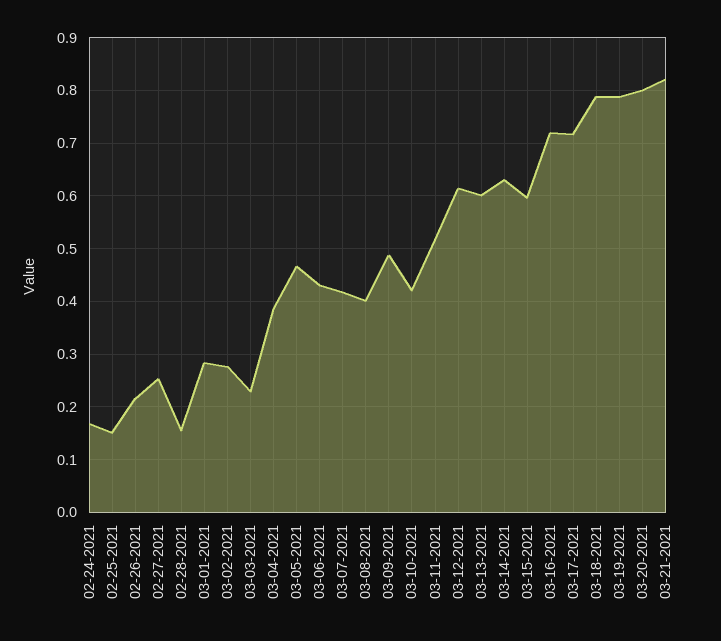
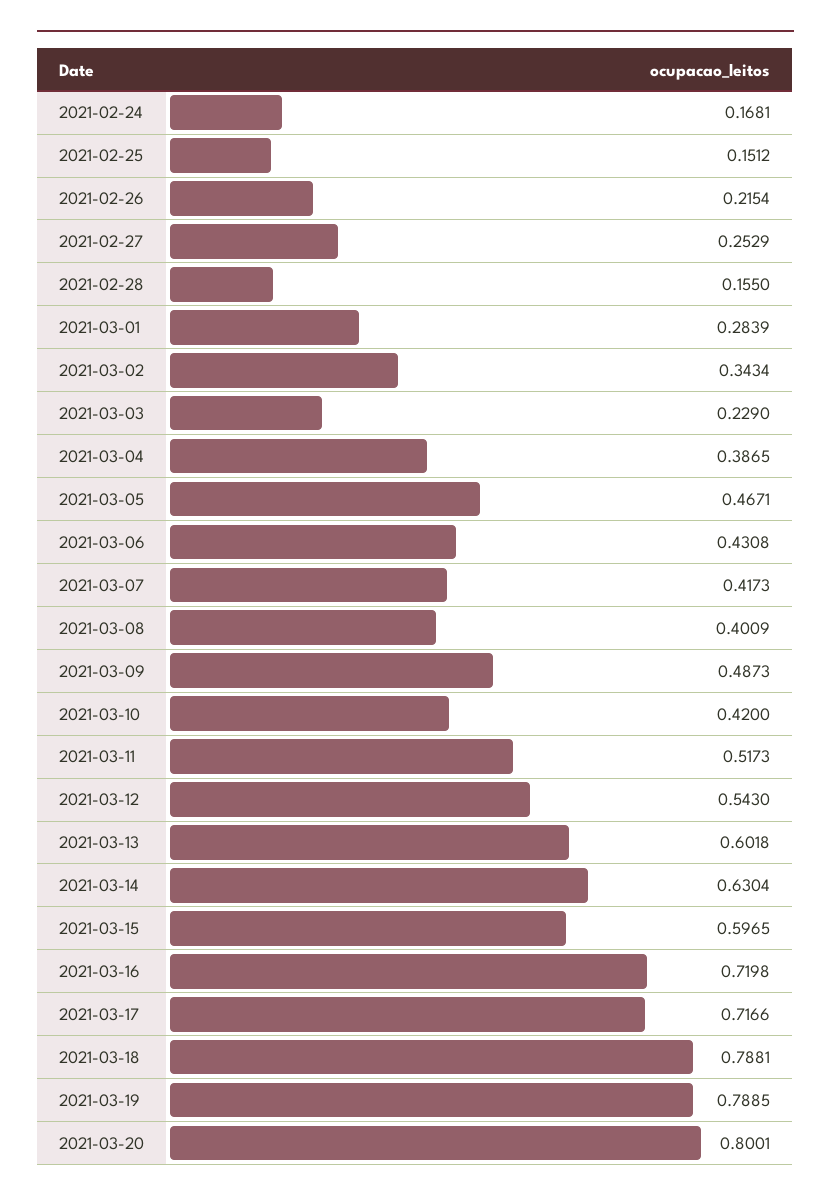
  {
    "02-24-2021": 0.1681,
    "02-25-2021": 0.1512,
    "02-26-2021": 0.2154,
    "02-27-2021": 0.2529,
    "02-28-2021": 0.155,
    "03-01-2021": 0.2839,
-   "03-02-2021": 0.28,
+   "03-02-2021": 0.3434,
    "03-03-2021": 0.229,
    "03-04-2021": 0.3865,
    "03-05-2021": 0.4671,
    "03-06-2021": 0.4308,
    "03-07-2021": 0.4173,
    "03-08-2021": 0.4009,
    "03-09-2021": 0.4873,
    "03-10-2021": 0.42,
    "03-11-2021": 0.5173,
-   "03-12-2021": 0.62,
+   "03-12-2021": 0.543,
    "03-13-2021": 0.6018,
    "03-14-2021": 0.6304,
    "03-15-2021": 0.5965,
    "03-16-2021": 0.7198,
    "03-17-2021": 0.7166,
    "03-18-2021": 0.7881,
    "03-19-2021": 0.7885,
-   "03-20-2021": 0.8001,
+   "03-20-2021": 0.8001
-   "03-21-2021": 0.82
  }

